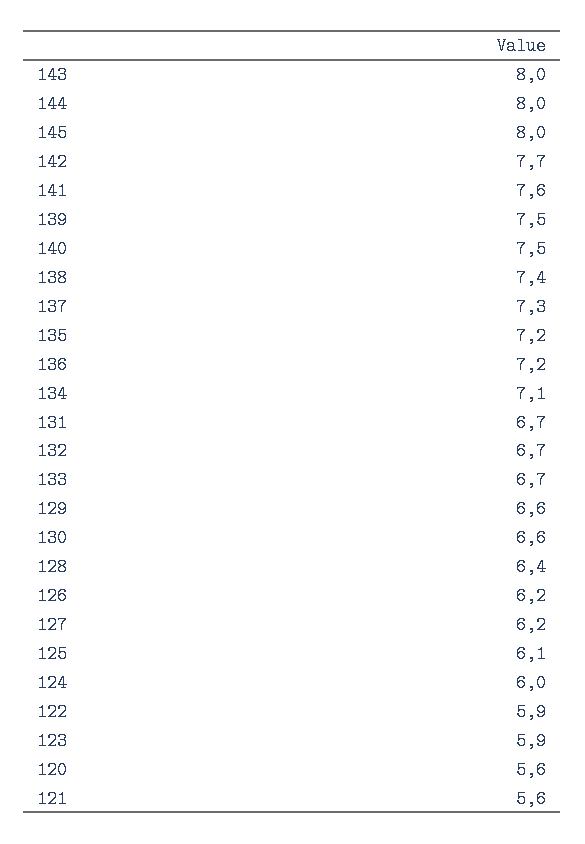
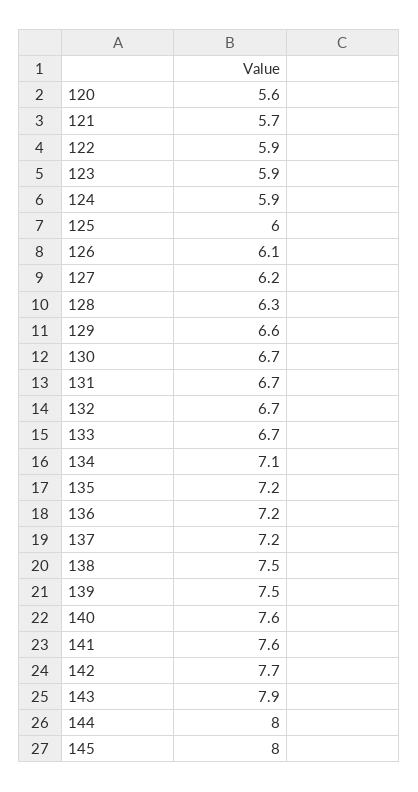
  {
-   "143": 8,
+   "143": 7.9,
    "144": 8,
    "145": 8,
    "142": 7.7,
    "141": 7.6,
    "139": 7.5,
-   "140": 7.5,
+   "140": 7.6,
-   "138": 7.4,
+   "138": 7.5,
-   "137": 7.3,
+   "137": 7.2,
    "135": 7.2,
    "136": 7.2,
    "134": 7.1,
    "131": 6.7,
    "132": 6.7,
    "133": 6.7,
    "129": 6.6,
-   "130": 6.6,
+   "130": 6.7,
-   "128": 6.4,
+   "128": 6.3,
-   "126": 6.2,
+   "126": 6.1,
    "127": 6.2,
-   "125": 6.1,
+   "125": 6,
-   "124": 6,
+   "124": 5.9,
    "122": 5.9,
    "123": 5.9,
    "120": 5.6,
-   "121": 5.6
+   "121": 5.7
  }

